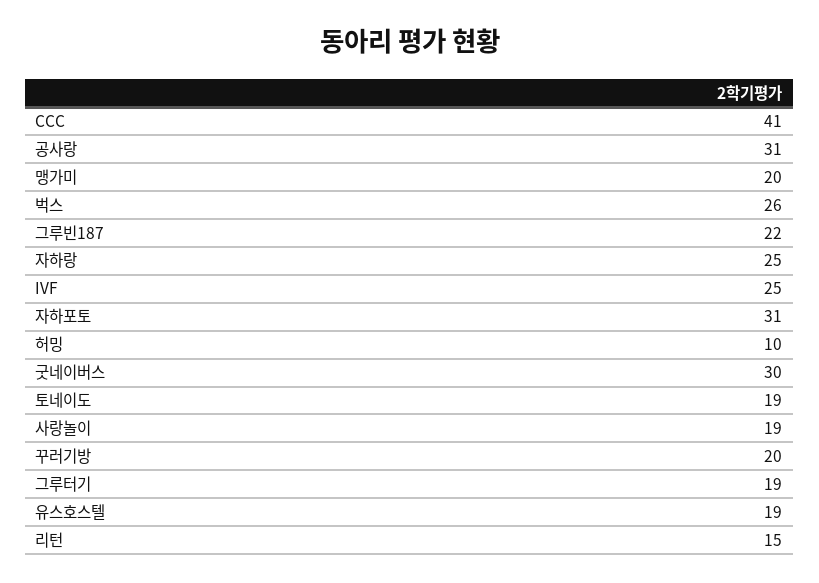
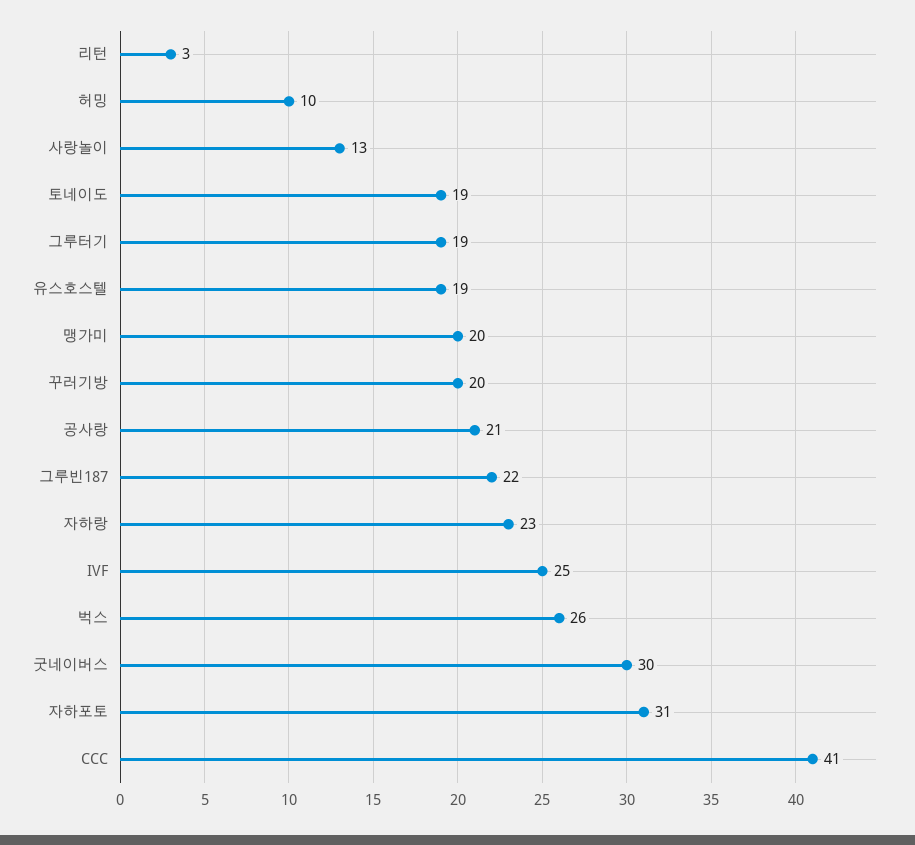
  {
    "CCC": 41,
-   "공사랑": 31,
+   "공사랑": 21,
    "맹가미": 20,
    "벅스": 26,
    "그루빈187": 22,
-   "자하랑": 25,
+   "자하랑": 23,
    "IVF": 25,
    "자하포토": 31,
    "허밍": 10,
    "굿네이버스": 30,
    "토네이도": 19,
-   "사랑놀이": 19,
+   "사랑놀이": 13,
    "꾸러기방": 20,
    "그루터기": 19,
    "유스호스텔": 19,
-   "리턴": 15
+   "리턴": 3
  }

